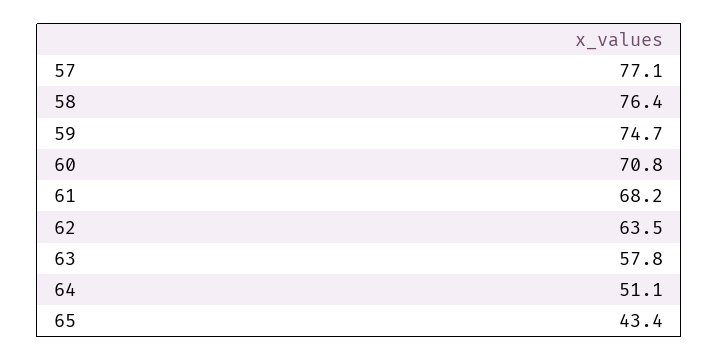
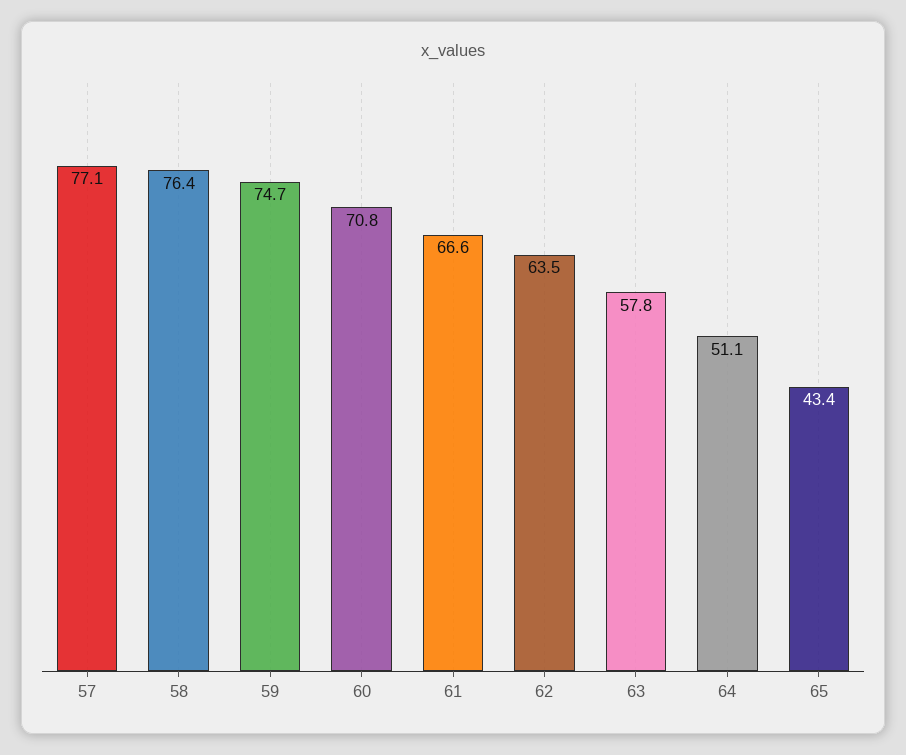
  {
    "57": 77.1,
    "58": 76.4,
    "59": 74.7,
    "60": 70.8,
-   "61": 68.2,
+   "61": 66.6,
    "62": 63.5,
    "63": 57.8,
    "64": 51.1,
    "65": 43.4
  }

